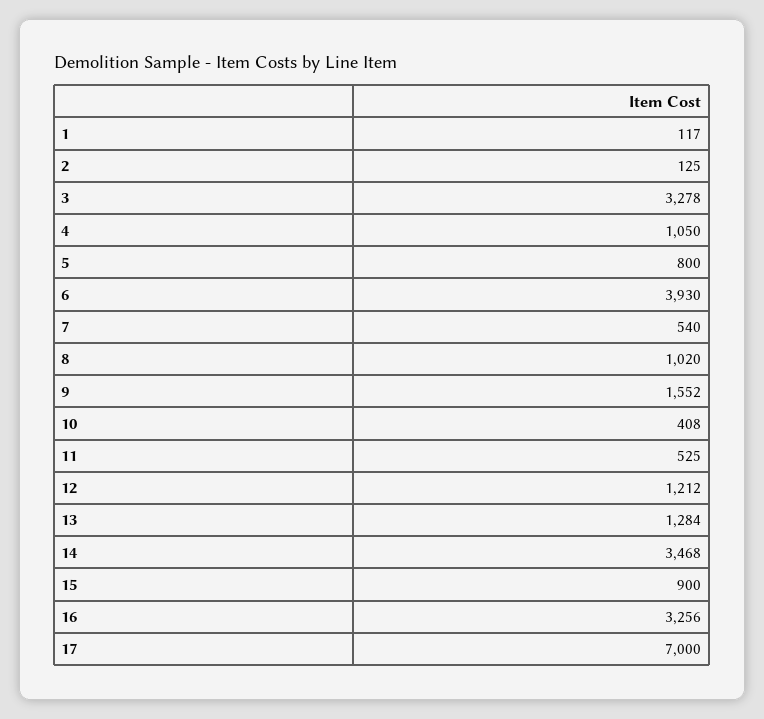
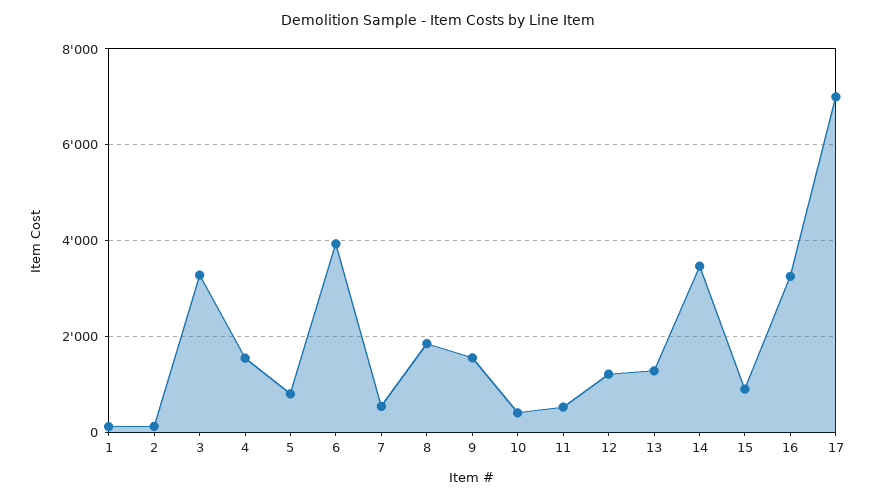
  {
    "1": 117,
    "2": 125,
    "3": 3278,
-   "4": 1050,
+   "4": 1600,
    "5": 800,
    "6": 3930,
    "7": 540,
-   "8": 1020,
+   "8": 1800,
    "9": 1552,
    "10": 408,
    "11": 525,
    "12": 1212,
    "13": 1284,
    "14": 3468,
    "15": 900,
    "16": 3256,
    "17": 7000
  }

